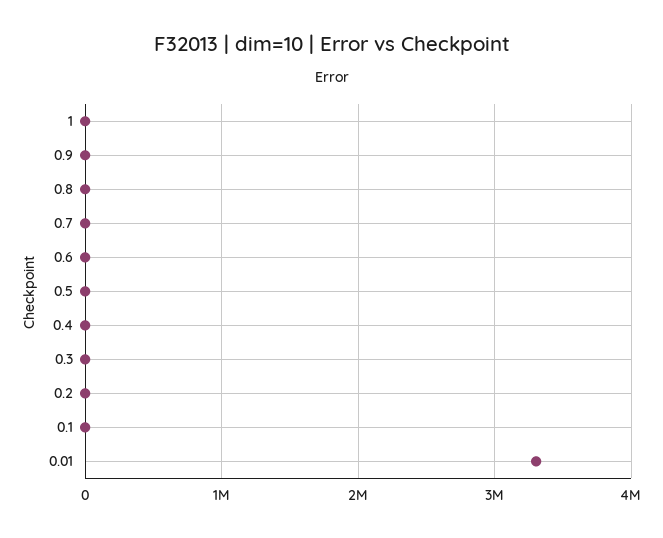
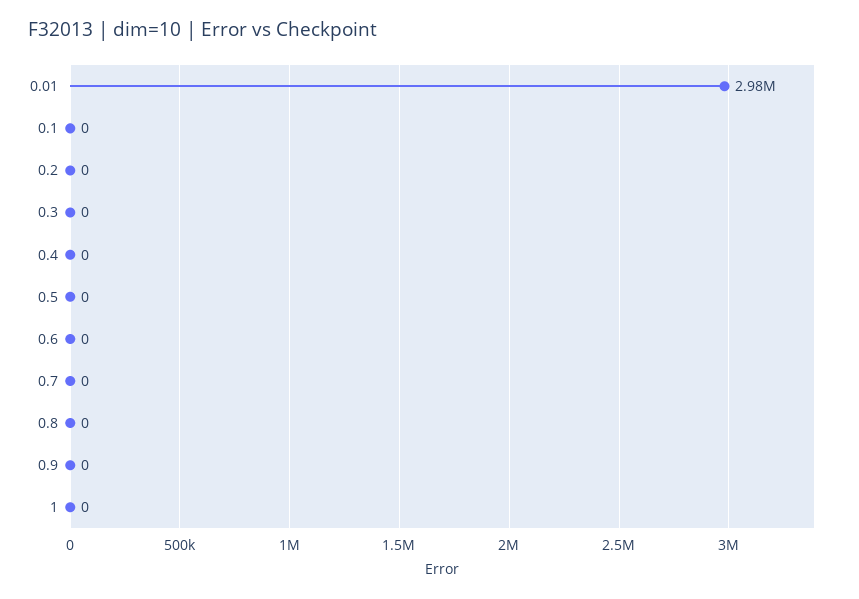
  {
    "1": 0,
    "0.9": 0,
    "0.8": 0,
    "0.7": 0,
    "0.6": 0,
    "0.5": 0,
    "0.4": 0,
    "0.3": 0,
    "0.2": 0,
    "0.1": 0,
-   "0.01": 3300000
+   "0.01": 2980000
  }

